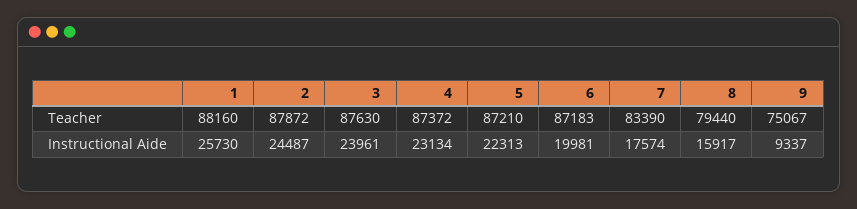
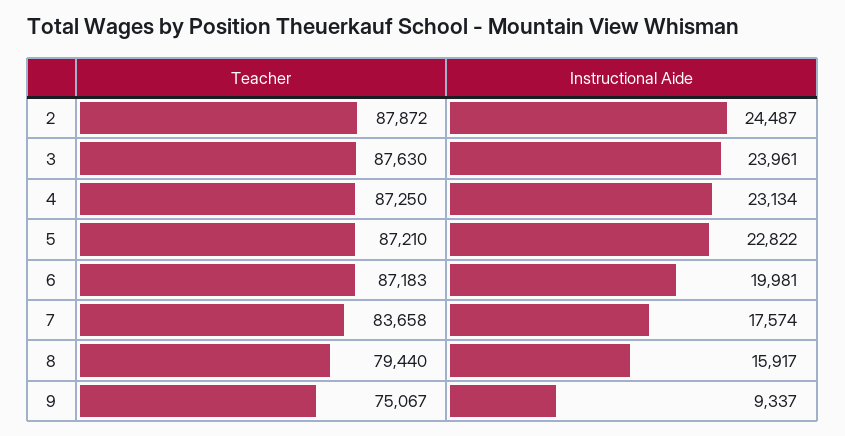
  {
-   "1": {
-     "Teacher": 88160,
-     "Instructional Aide": 25730
-   },
    "2": {
      "Teacher": 87872,
      "Instructional Aide": 24487
    },
    "3": {
      "Teacher": 87630,
      "Instructional Aide": 23961
    },
    "4": {
-     "Teacher": 87372,
+     "Teacher": 87250,
      "Instructional Aide": 23134
    },
    "5": {
      "Teacher": 87210,
-     "Instructional Aide": 22313
+     "Instructional Aide": 22822
    },
    "6": {
      "Teacher": 87183,
      "Instructional Aide": 19981
    },
    "7": {
-     "Teacher": 83390,
+     "Teacher": 83658,
      "Instructional Aide": 17574
    },
    "8": {
      "Teacher": 79440,
      "Instructional Aide": 15917
    },
    "9": {
      "Teacher": 75067,
      "Instructional Aide": 9337
    }
  }

